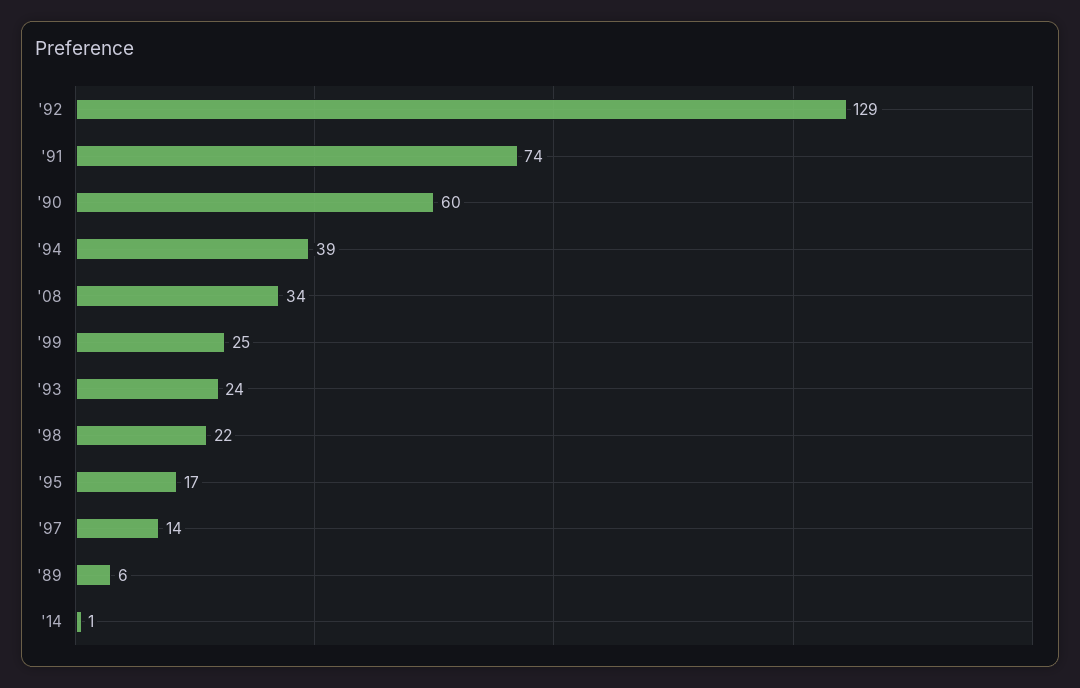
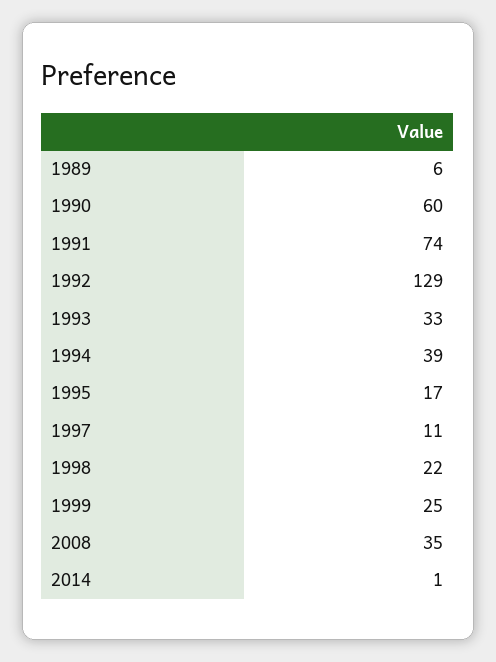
  {
    "'92": 129,
    "'91": 74,
    "'90": 60,
    "'94": 39,
-   "'08": 34,
+   "'08": 35,
    "'99": 25,
-   "'93": 24,
+   "'93": 33,
    "'98": 22,
    "'95": 17,
-   "'97": 14,
+   "'97": 11,
    "'89": 6,
    "'14": 1
  }

